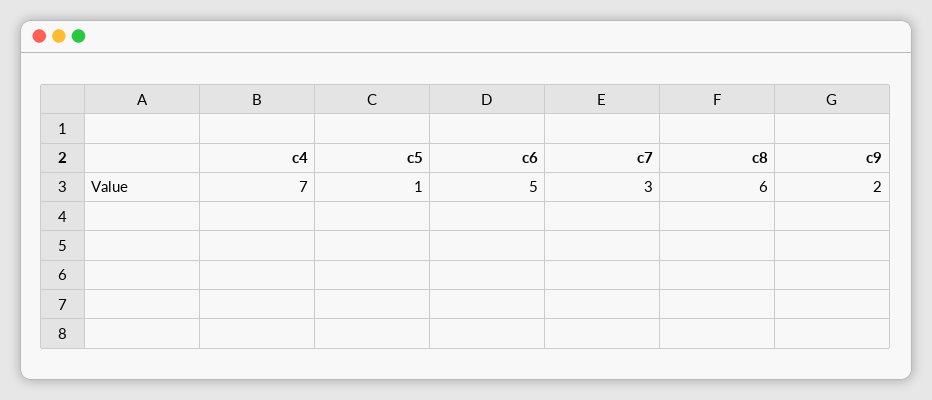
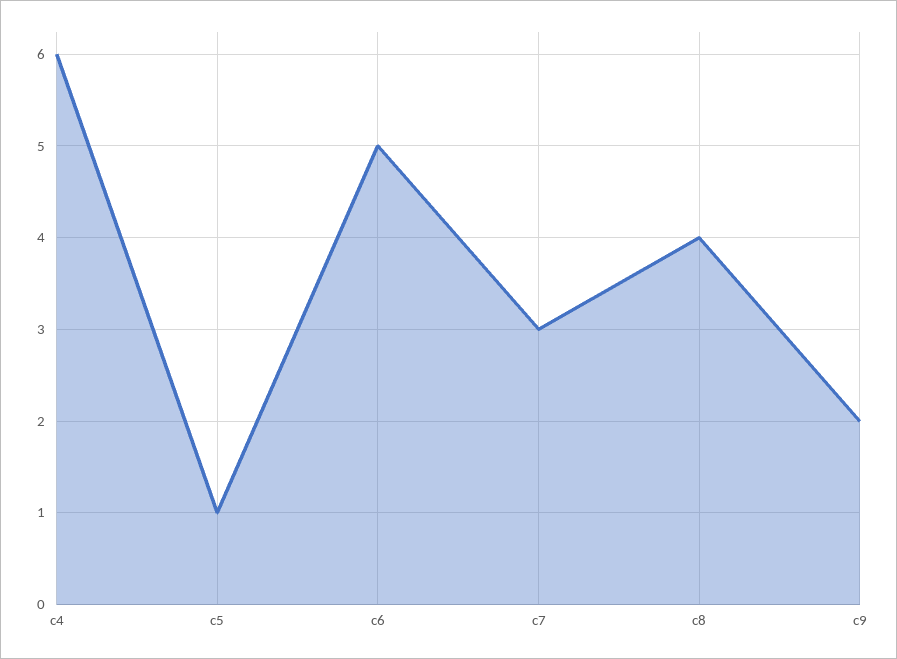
  {
-   "c4": 7,
+   "c4": 6,
    "c5": 1,
    "c6": 5,
    "c7": 3,
-   "c8": 6,
+   "c8": 4,
    "c9": 2
  }

